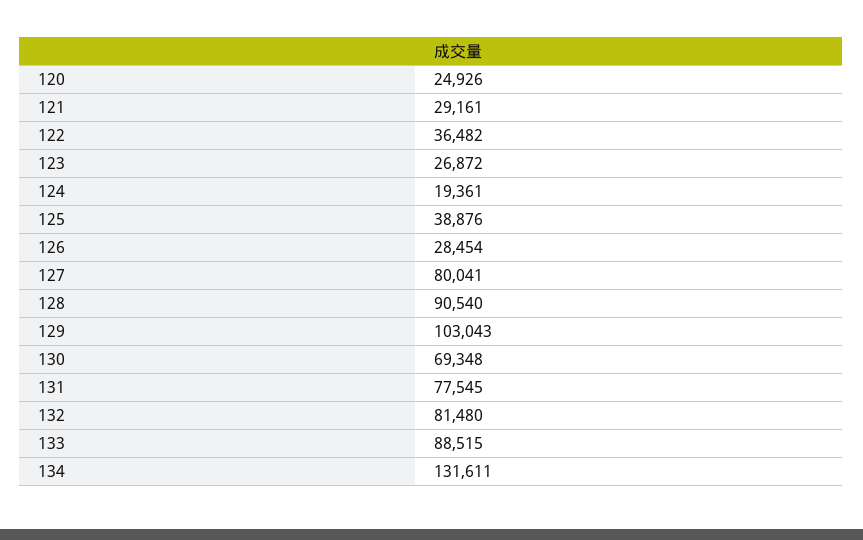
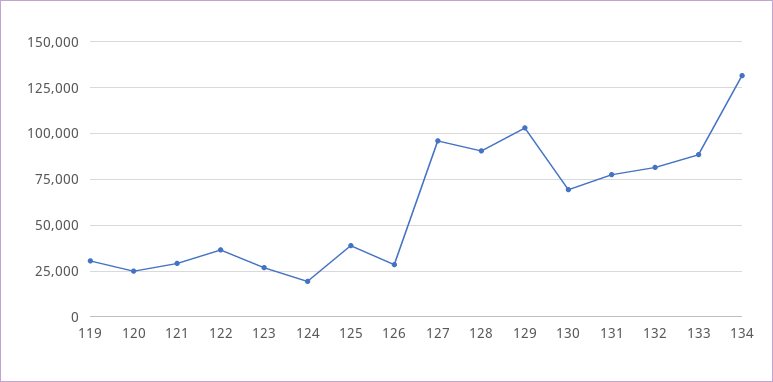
  {
    "120": 24926,
    "121": 29161,
    "122": 36482,
    "123": 26872,
    "124": 19361,
    "125": 38876,
    "126": 28454,
-   "127": 80041,
+   "127": 95000,
    "128": 90540,
    "129": 103043,
    "130": 69348,
    "131": 77545,
    "132": 81480,
    "133": 88515,
-   "134": 131611
+   "134": 131611,
+   "119": 30000
  }

